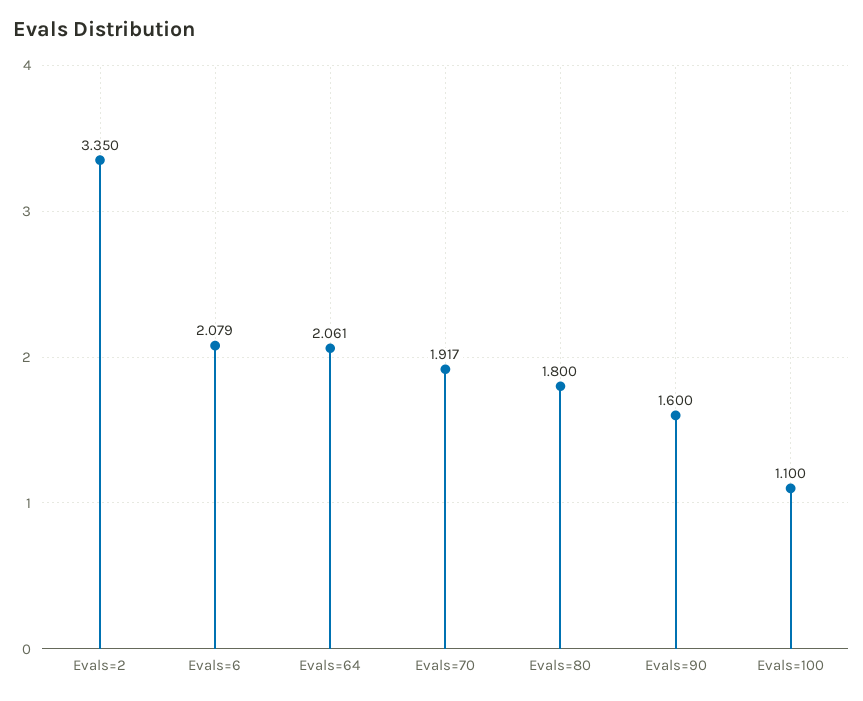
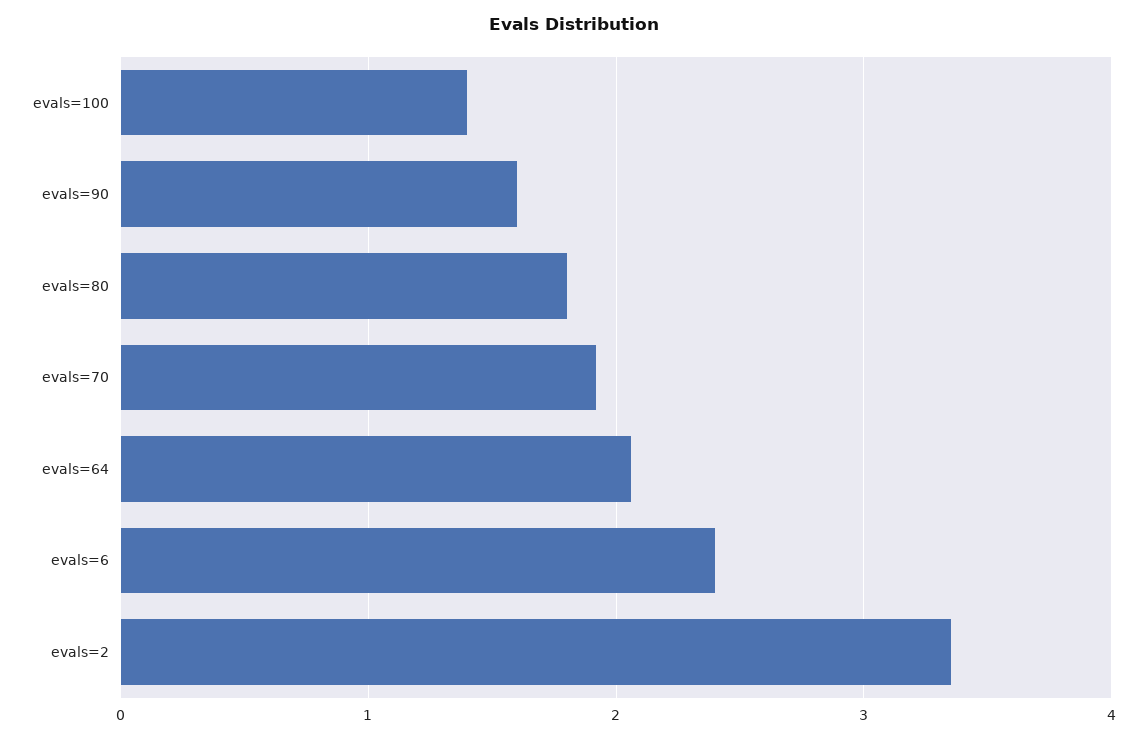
  {
    "Evals=2": 3.35,
-   "Evals=6": 2.079,
+   "Evals=6": 2.4,
    "Evals=64": 2.061,
    "Evals=70": 1.917,
    "Evals=80": 1.8,
    "Evals=90": 1.6,
-   "Evals=100": 1.1
+   "Evals=100": 1.4
  }

